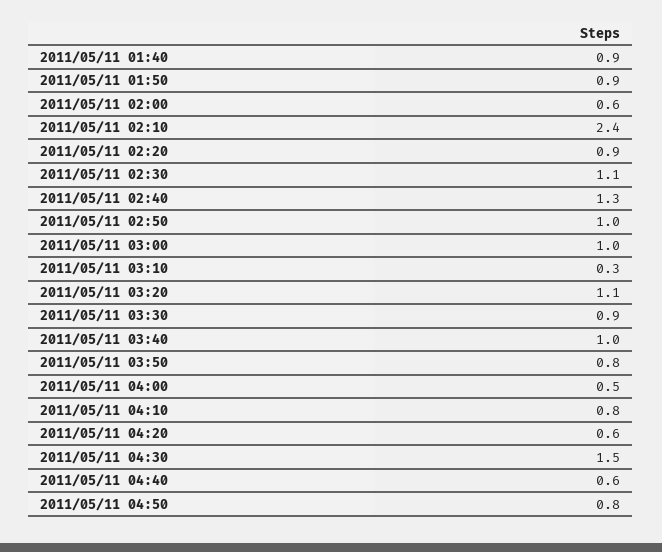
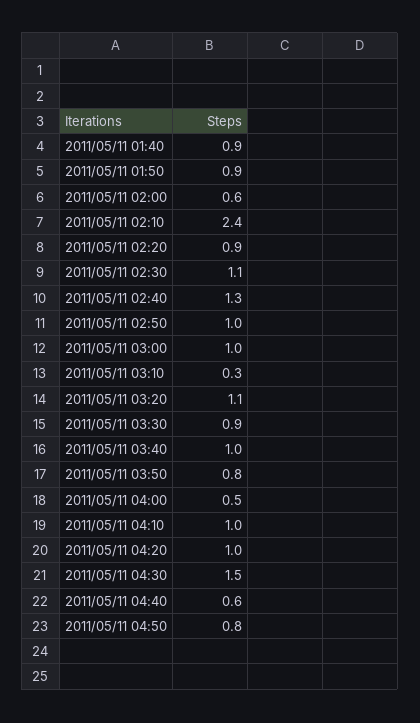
  {
    "2011/05/11 01:40": 0.9,
    "2011/05/11 01:50": 0.9,
    "2011/05/11 02:00": 0.6,
    "2011/05/11 02:10": 2.4,
    "2011/05/11 02:20": 0.9,
    "2011/05/11 02:30": 1.1,
    "2011/05/11 02:40": 1.3,
    "2011/05/11 02:50": 1,
    "2011/05/11 03:00": 1,
    "2011/05/11 03:10": 0.3,
    "2011/05/11 03:20": 1.1,
    "2011/05/11 03:30": 0.9,
    "2011/05/11 03:40": 1,
    "2011/05/11 03:50": 0.8,
    "2011/05/11 04:00": 0.5,
-   "2011/05/11 04:10": 0.8,
+   "2011/05/11 04:10": 1,
-   "2011/05/11 04:20": 0.6,
+   "2011/05/11 04:20": 1,
    "2011/05/11 04:30": 1.5,
    "2011/05/11 04:40": 0.6,
    "2011/05/11 04:50": 0.8
  }

